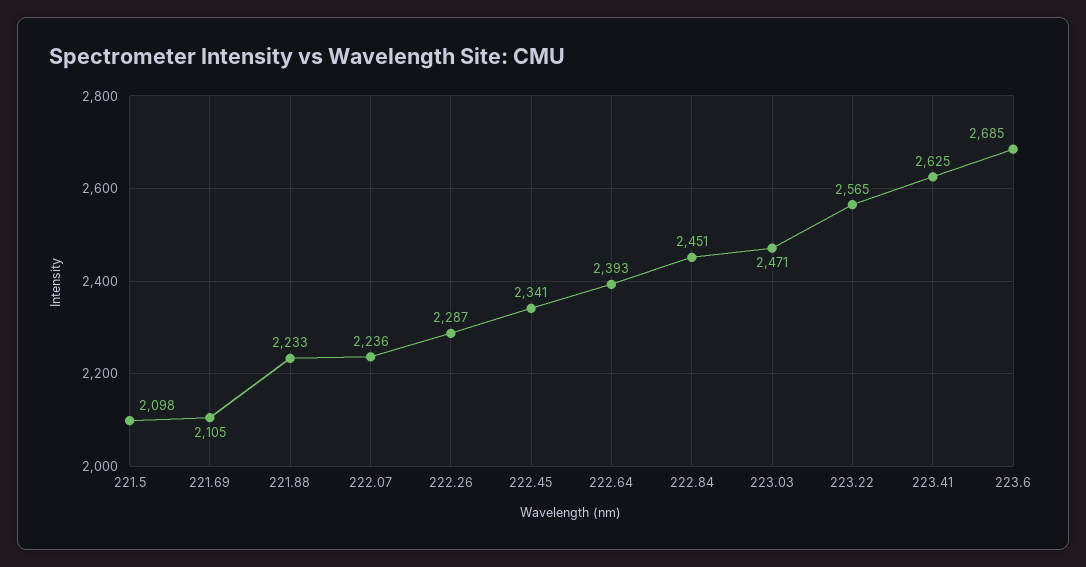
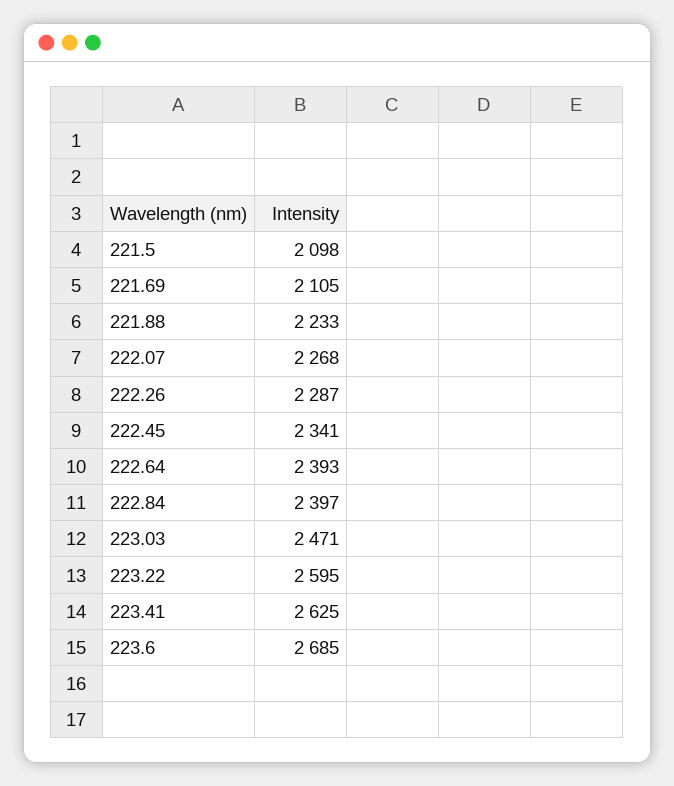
  {
    "221.5": 2098,
    "221.69": 2105,
    "221.88": 2233,
-   "222.07": 2236,
+   "222.07": 2268,
    "222.26": 2287,
    "222.45": 2341,
    "222.64": 2393,
-   "222.84": 2451,
+   "222.84": 2397,
    "223.03": 2471,
-   "223.22": 2565,
+   "223.22": 2595,
    "223.41": 2625,
    "223.6": 2685
  }

